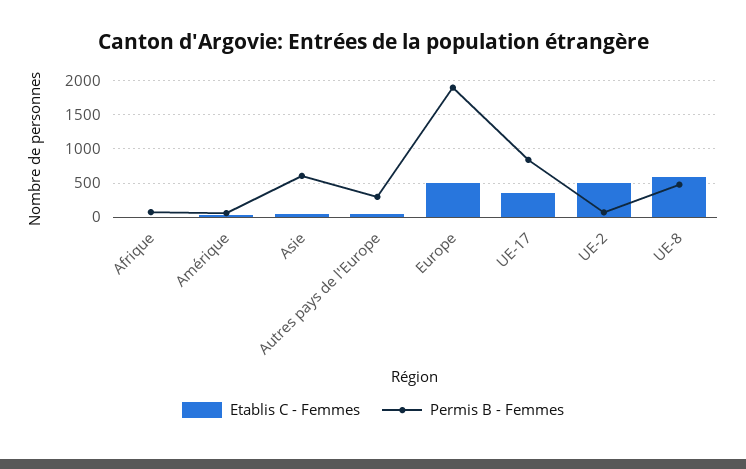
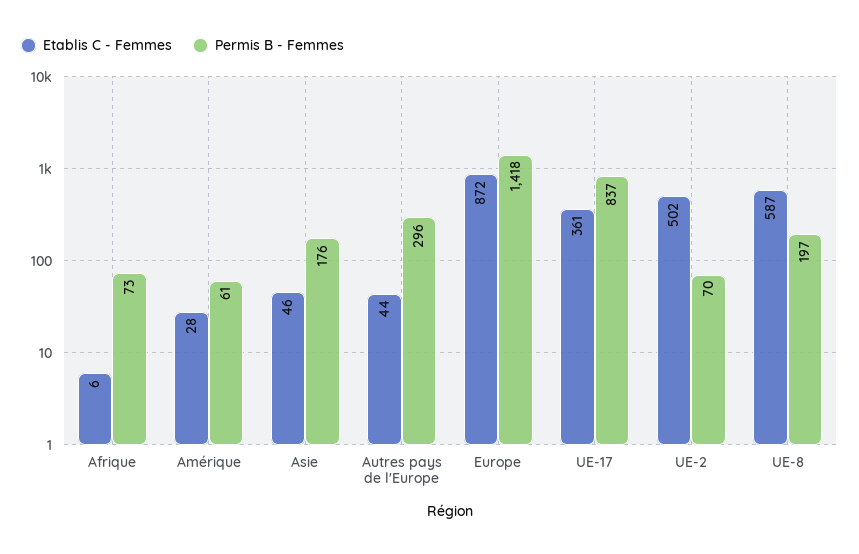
  {
    "Etablis C - Femmes": {
      "Afrique": 6,
      "Amérique": 28,
      "Asie": 46,
      "Autres pays de l'Europe": 44,
-     "Europe": 500,
+     "Europe": 872,
      "UE-17": 361,
      "UE-2": 502,
      "UE-8": 587
    },
    "Permis B - Femmes": {
      "Afrique": 73,
      "Amérique": 61,
-     "Asie": 600,
+     "Asie": 176,
      "Autres pays de l'Europe": 296,
-     "Europe": 1900,
+     "Europe": 1418,
      "UE-17": 837,
      "UE-2": 70,
-     "UE-8": 500
+     "UE-8": 197
    }
  }

